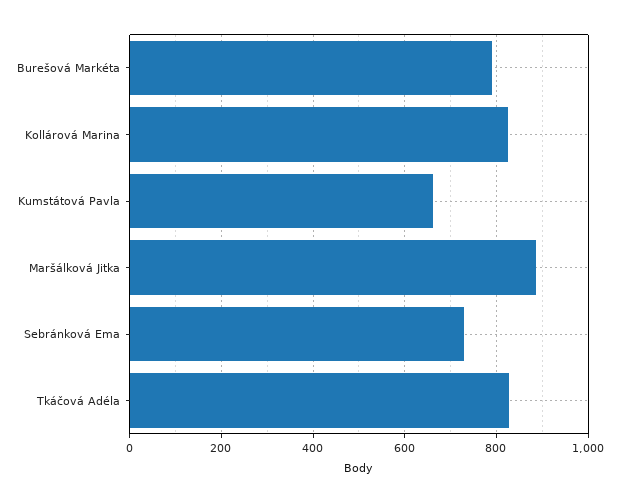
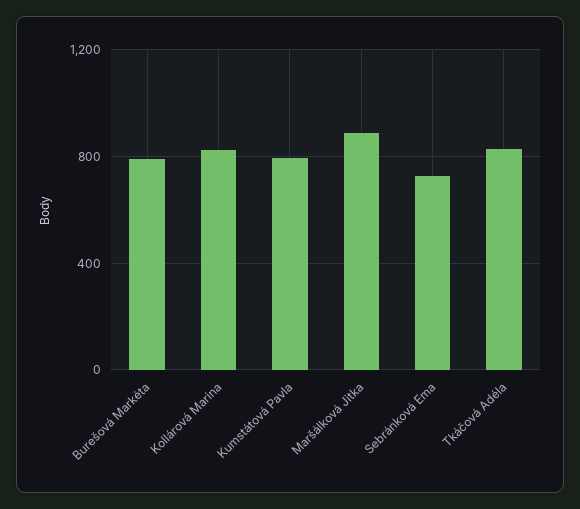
  {
    "Burešová Markéta": 800,
    "Kollárová Marina": 820,
-   "Kumstátová Pavla": 660,
+   "Kumstátová Pavla": 800,
    "Maršálková Jitka": 880,
    "Sebránková Ema": 720,
    "Tkáčová Adéla": 820
  }

